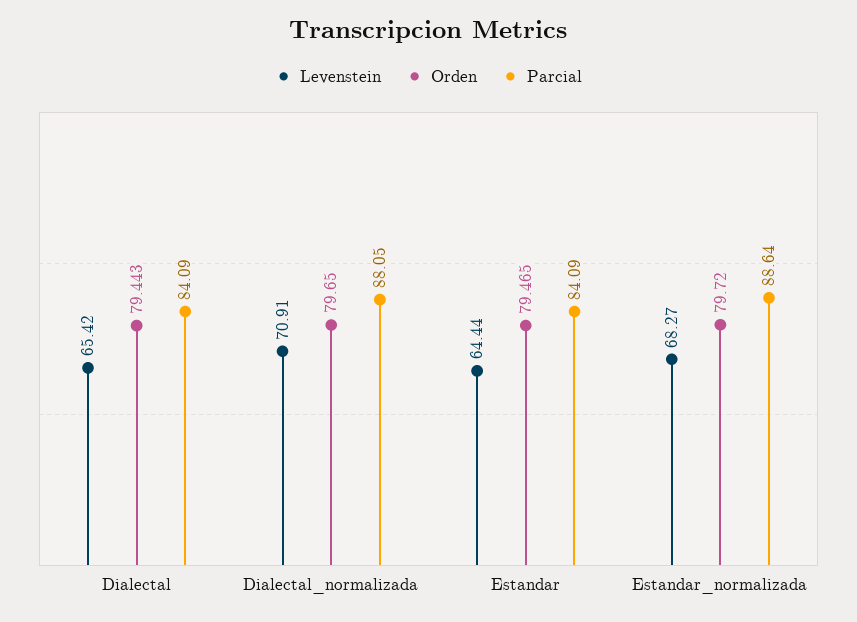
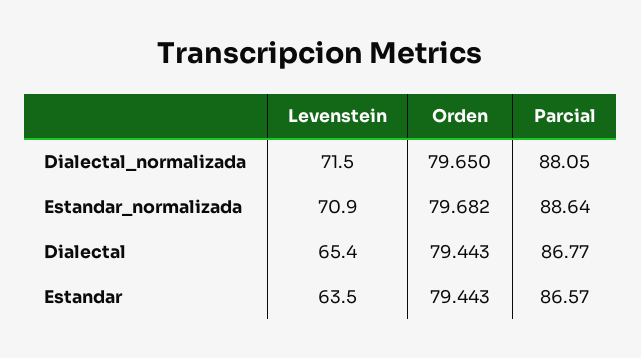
  {
    "Levenstein": {
      "Dialectal": 65.42,
-     "Dialectal_normalizada": 70.91,
+     "Dialectal_normalizada": 71.5,
-     "Estandar": 64.44,
+     "Estandar": 63.5,
-     "Estandar_normalizada": 68.27
+     "Estandar_normalizada": 70.9
    },
    "Orden": {
      "Dialectal": 79.443,
      "Dialectal_normalizada": 79.65,
-     "Estandar": 79.465,
+     "Estandar": 79.443,
-     "Estandar_normalizada": 79.72
+     "Estandar_normalizada": 79.682
    },
    "Parcial": {
-     "Dialectal": 84.09,
+     "Dialectal": 86.77,
      "Dialectal_normalizada": 88.05,
-     "Estandar": 84.09,
+     "Estandar": 86.57,
      "Estandar_normalizada": 88.64
    }
  }

